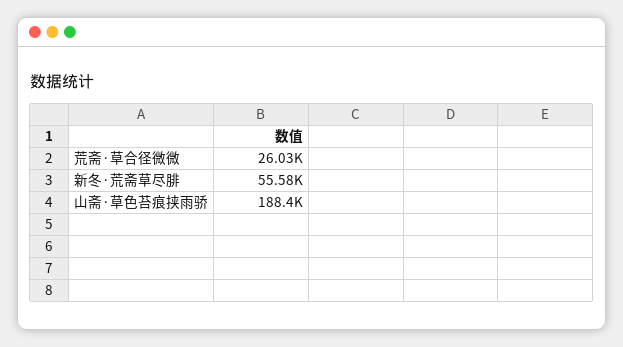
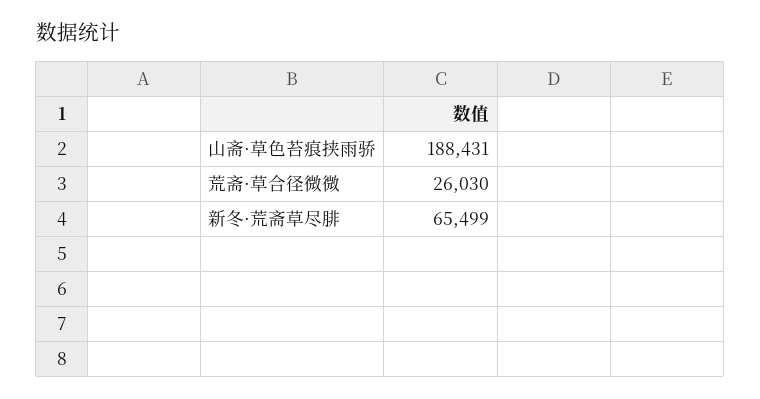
  {
    "荒斋·草合径微微": 26030,
-   "新冬·荒斋草尽腓": 55580,
+   "新冬·荒斋草尽腓": 65499,
    "山斋·草色苔痕挟雨骄": 188431
  }

